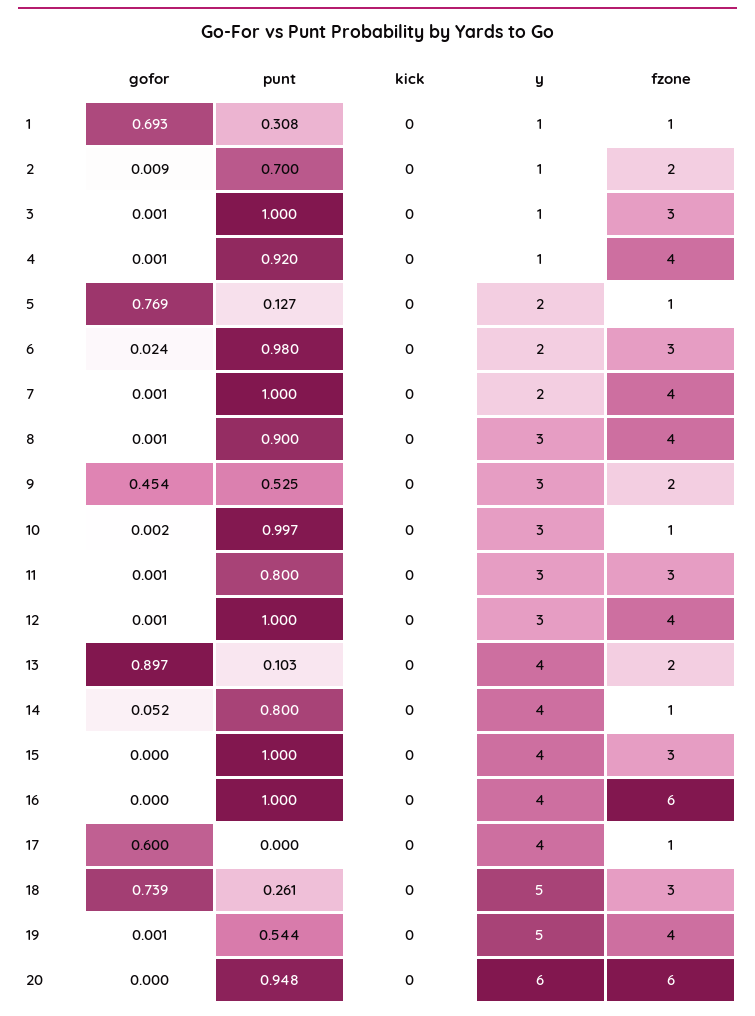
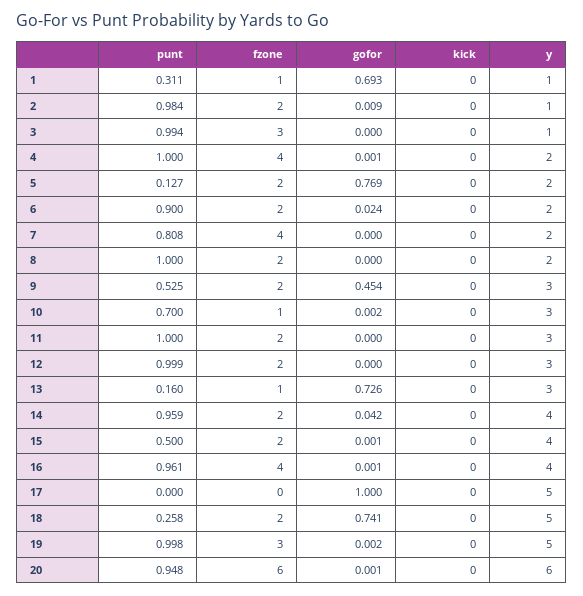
  {
    "gofor": {
      "1": 0.693,
      "2": 0.009,
-     "3": 0.001,
+     "3": 0,
      "4": 0.001,
      "5": 0.769,
      "6": 0.024,
-     "7": 0.001,
+     "7": 0,
-     "8": 0.001,
+     "8": 0,
      "9": 0.454,
      "10": 0.002,
-     "11": 0.001,
+     "11": 0,
-     "12": 0.001,
+     "12": 0,
-     "13": 0.897,
+     "13": 0.726,
-     "14": 0.052,
+     "14": 0.042,
-     "15": 0,
+     "15": 0.001,
-     "16": 0,
+     "16": 0.001,
-     "17": 0.6,
+     "17": 1,
-     "18": 0.739,
+     "18": 0.741,
-     "19": 0.001,
+     "19": 0.002,
-     "20": 0
+     "20": 0.001
    },
    "punt": {
-     "1": 0.308,
+     "1": 0.311,
-     "2": 0.7,
+     "2": 0.984,
-     "3": 1,
+     "3": 0.994,
-     "4": 0.92,
+     "4": 1,
      "5": 0.127,
-     "6": 0.98,
+     "6": 0.9,
-     "7": 1,
+     "7": 0.808,
-     "8": 0.9,
+     "8": 1,
      "9": 0.525,
-     "10": 0.997,
+     "10": 0.7,
-     "11": 0.8,
+     "11": 1,
-     "12": 1,
+     "12": 0.999,
-     "13": 0.103,
+     "13": 0.16,
-     "14": 0.8,
+     "14": 0.959,
-     "15": 1,
+     "15": 0.5,
-     "16": 1,
+     "16": 0.961,
      "17": 0,
-     "18": 0.261,
+     "18": 0.258,
-     "19": 0.544,
+     "19": 0.998,
      "20": 0.948
    },
    "kick": {
      "1": 0,
      "2": 0,
      "3": 0,
      "4": 0,
      "5": 0,
      "6": 0,
      "7": 0,
      "8": 0,
      "9": 0,
      "10": 0,
      "11": 0,
      "12": 0,
      "13": 0,
      "14": 0,
      "15": 0,
      "16": 0,
      "17": 0,
      "18": 0,
      "19": 0,
      "20": 0
    },
    "y": {
      "1": 1,
      "2": 1,
      "3": 1,
-     "4": 1,
+     "4": 2,
      "5": 2,
      "6": 2,
      "7": 2,
-     "8": 3,
+     "8": 2,
      "9": 3,
      "10": 3,
      "11": 3,
      "12": 3,
-     "13": 4,
+     "13": 3,
      "14": 4,
      "15": 4,
      "16": 4,
-     "17": 4,
+     "17": 5,
      "18": 5,
      "19": 5,
      "20": 6
    },
    "fzone": {
      "1": 1,
      "2": 2,
      "3": 3,
      "4": 4,
-     "5": 1,
+     "5": 2,
-     "6": 3,
+     "6": 2,
      "7": 4,
-     "8": 4,
+     "8": 2,
      "9": 2,
      "10": 1,
-     "11": 3,
+     "11": 2,
-     "12": 4,
+     "12": 2,
-     "13": 2,
+     "13": 1,
-     "14": 1,
+     "14": 2,
-     "15": 3,
+     "15": 2,
-     "16": 6,
+     "16": 4,
-     "17": 1,
+     "17": 0,
-     "18": 3,
+     "18": 2,
-     "19": 4,
+     "19": 3,
      "20": 6
    }
  }

